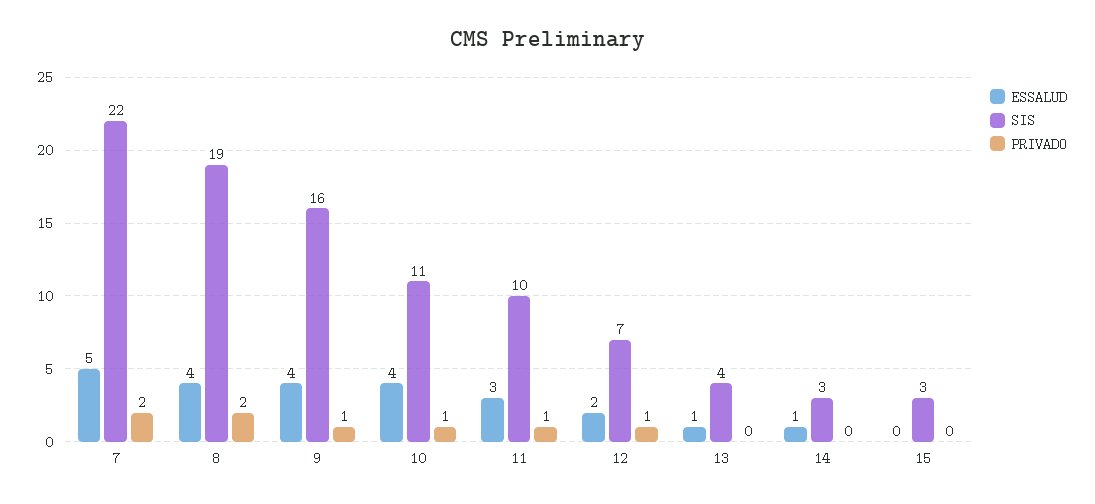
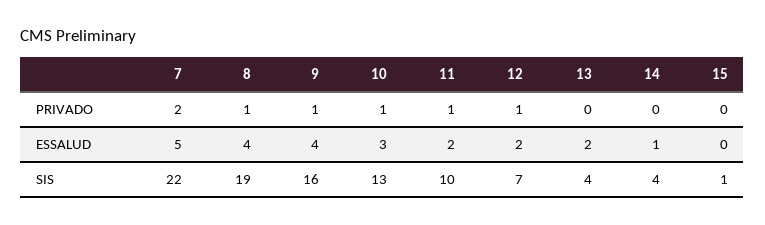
  {
    "ESSALUD": {
      "7": 5,
      "8": 4,
      "9": 4,
-     "10": 4,
+     "10": 3,
-     "11": 3,
+     "11": 2,
      "12": 2,
-     "13": 1,
+     "13": 2,
      "14": 1,
      "15": 0
    },
    "SIS": {
      "7": 22,
      "8": 19,
      "9": 16,
-     "10": 11,
+     "10": 13,
      "11": 10,
      "12": 7,
      "13": 4,
-     "14": 3,
+     "14": 4,
-     "15": 3
+     "15": 1
    },
    "PRIVADO": {
      "7": 2,
-     "8": 2,
+     "8": 1,
      "9": 1,
      "10": 1,
      "11": 1,
      "12": 1,
      "13": 0,
      "14": 0,
      "15": 0
    }
  }

